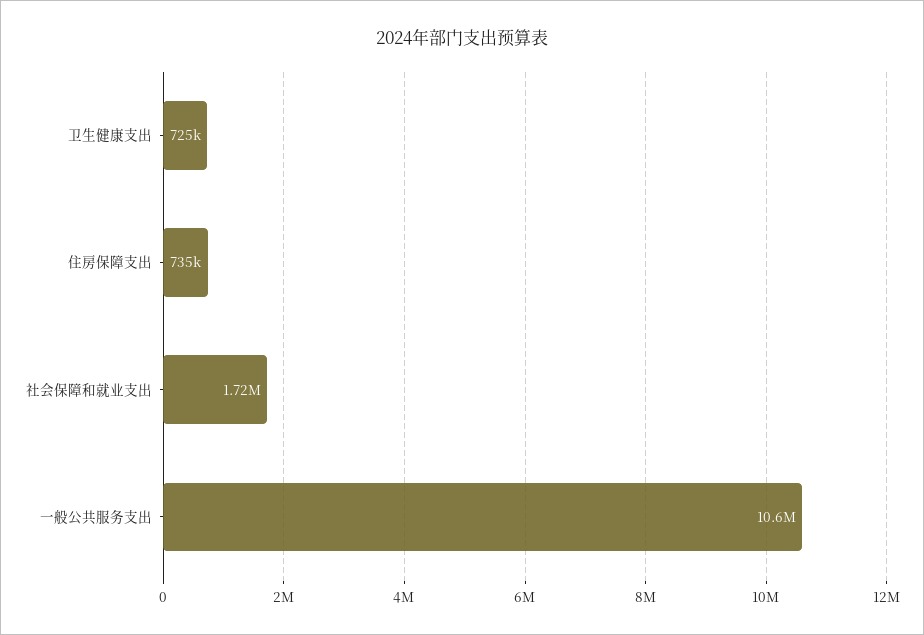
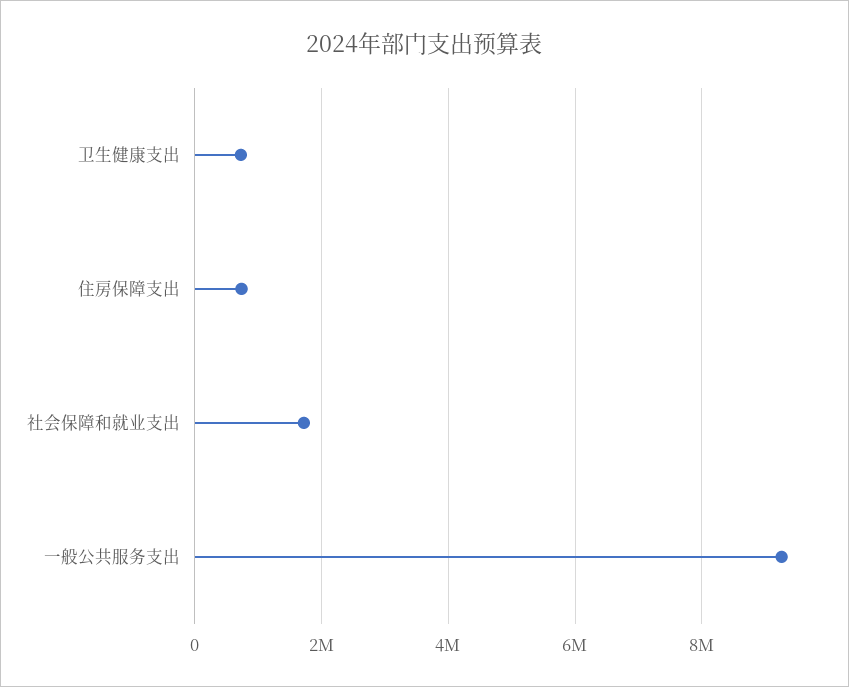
  {
    "卫生健康支出": 725000,
    "住房保障支出": 735000,
    "社会保障和就业支出": 1720000,
-   "一般公共服务支出": 10600000
+   "一般公共服务支出": 9200000
  }

